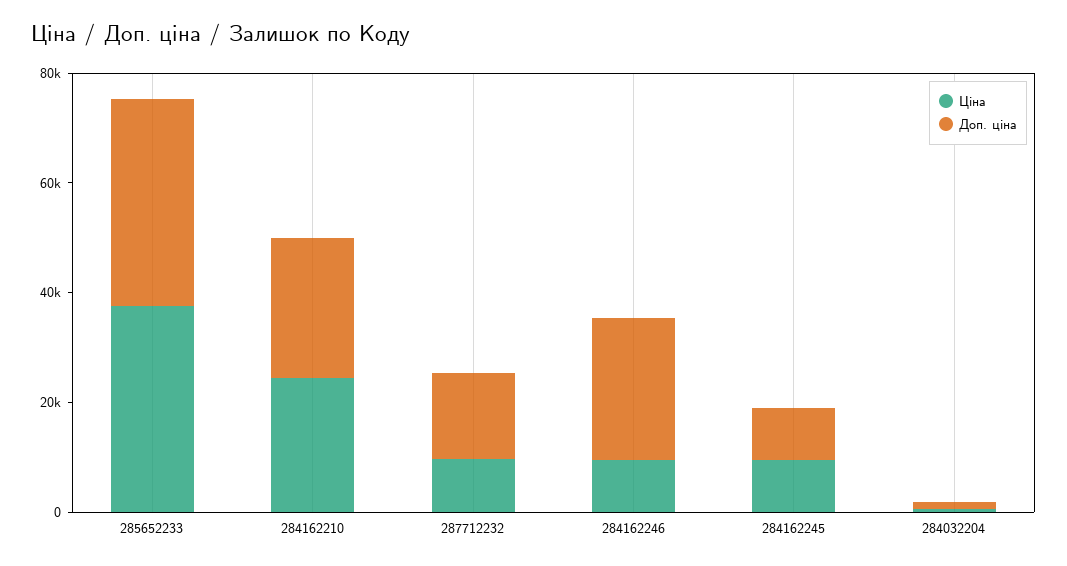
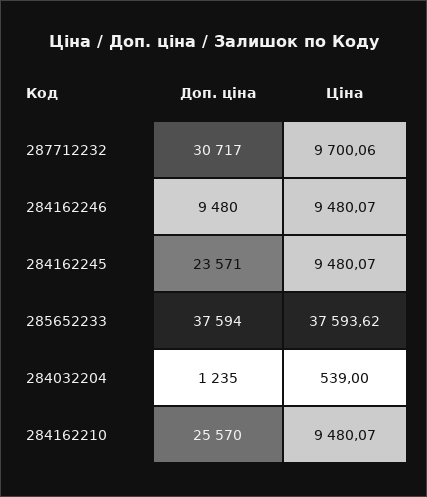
  {
    "Ціна": {
      "285652233": 37593.62,
-     "284162210": 25000,
+     "284162210": 9480.07,
      "287712232": 9700.06,
      "284162246": 9480.07,
      "284162245": 9480.07,
      "284032204": 539
    },
    "Доп. ціна": {
      "285652233": 37594,
      "284162210": 25570,
-     "287712232": 15000,
+     "287712232": 30717,
-     "284162246": 25000,
+     "284162246": 9480,
-     "284162245": 10000,
+     "284162245": 23571,
      "284032204": 1235
    }
  }

